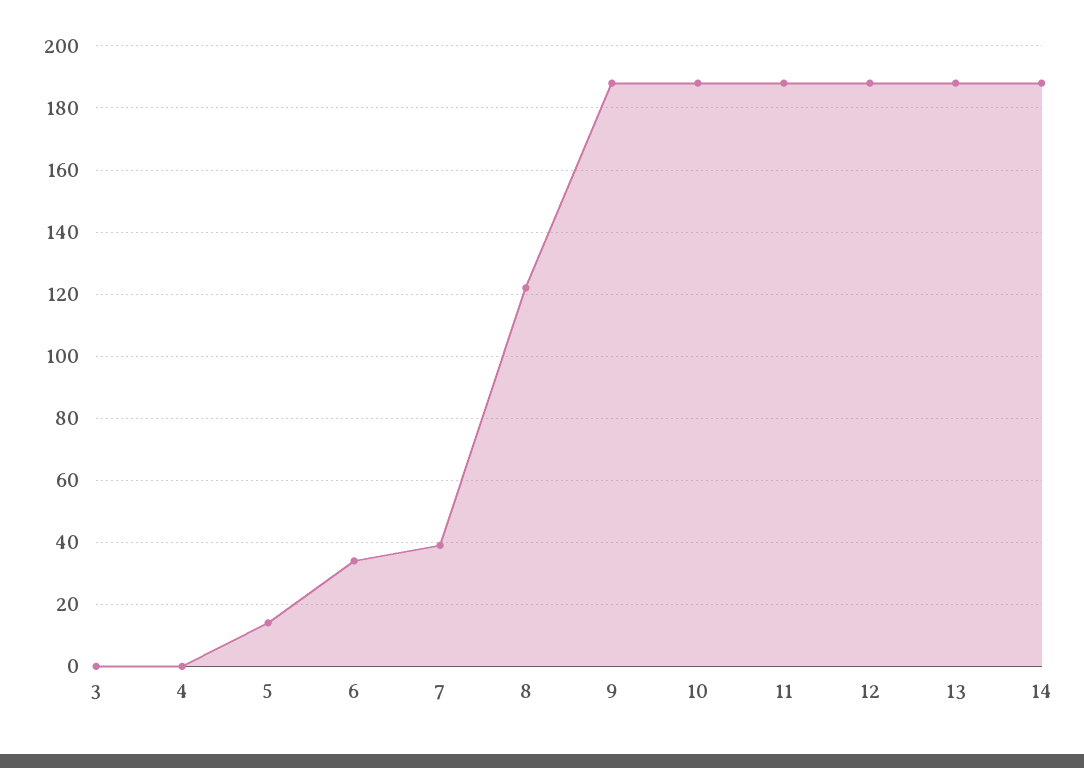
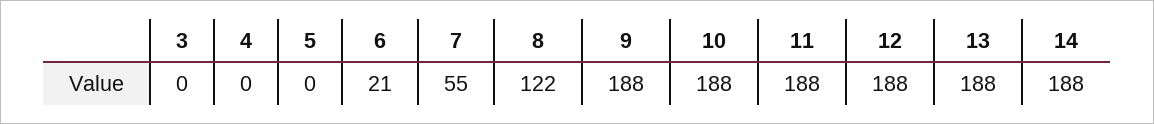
  {
    "3": 0,
    "4": 0,
-   "5": 15,
+   "5": 0,
-   "6": 35,
+   "6": 21,
-   "7": 40,
+   "7": 55,
    "8": 122,
    "9": 188,
    "10": 188,
    "11": 188,
    "12": 188,
    "13": 188,
    "14": 188
  }

